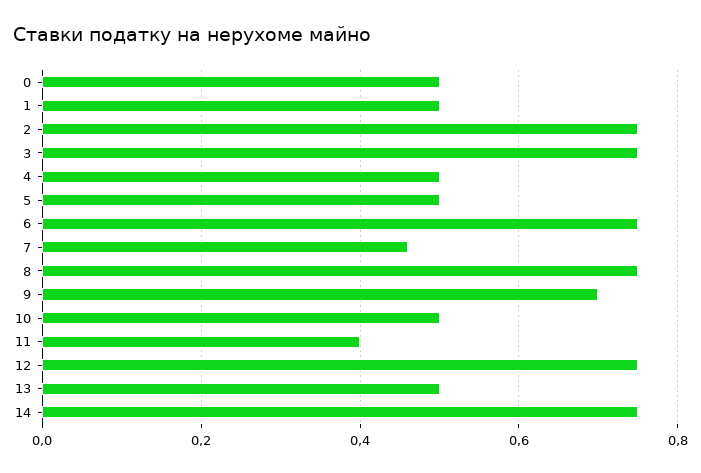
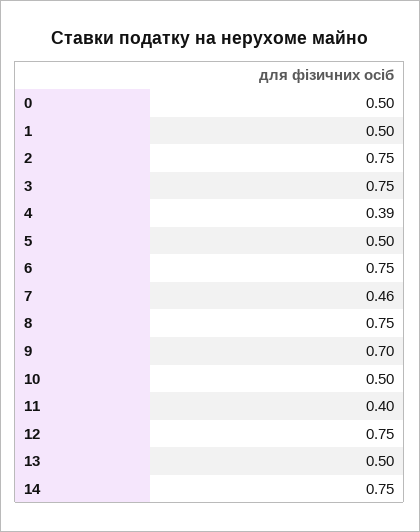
  {
    "0": 0.5,
    "1": 0.5,
    "2": 0.75,
    "3": 0.75,
-   "4": 0.5,
+   "4": 0.39,
    "5": 0.5,
    "6": 0.75,
    "7": 0.46,
    "8": 0.75,
    "9": 0.7,
    "10": 0.5,
    "11": 0.4,
    "12": 0.75,
    "13": 0.5,
    "14": 0.75
  }

